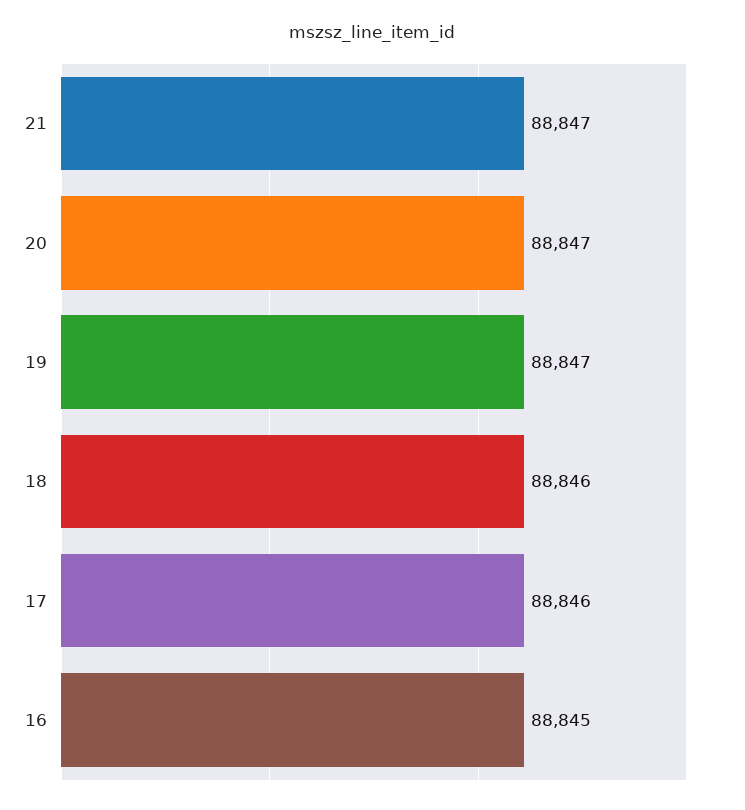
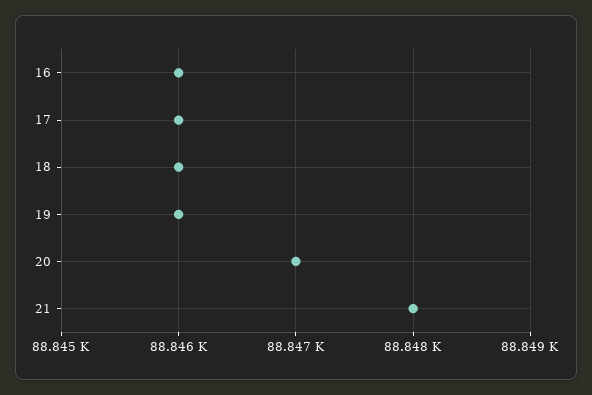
  {
-   "21": 88847,
+   "21": 88848,
    "20": 88847,
-   "19": 88847,
+   "19": 88846,
    "18": 88846,
    "17": 88846,
-   "16": 88845
+   "16": 88846
  }

